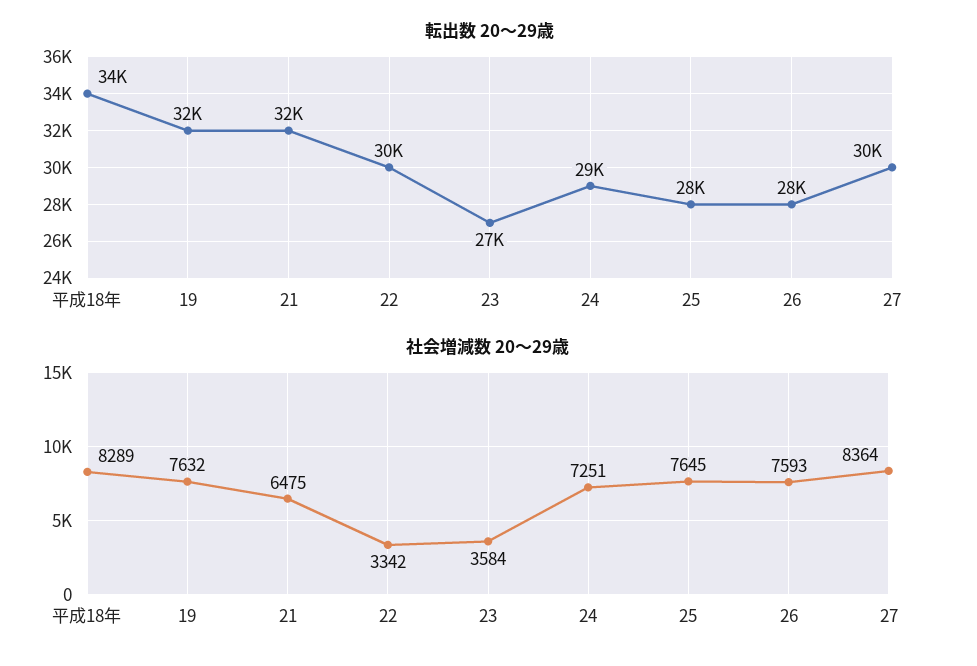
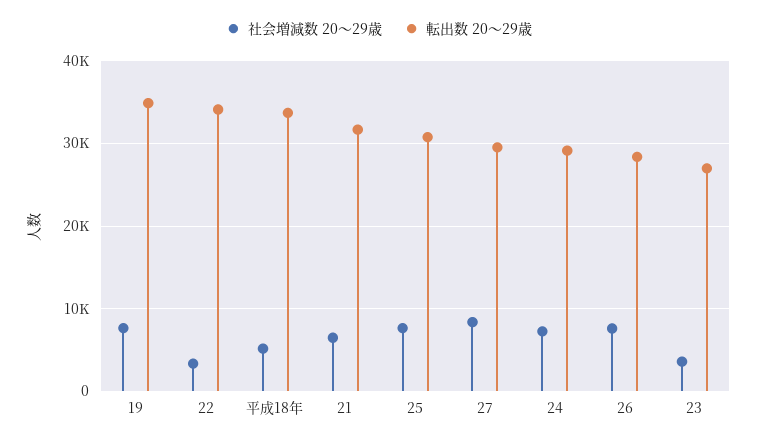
  {
    "転出数 20～29歳": {
      "平成18年": 34000,
-     "19": 32000,
+     "19": 35000,
      "21": 32000,
-     "22": 30000,
+     "22": 34000,
      "23": 27000,
      "24": 29000,
-     "25": 28000,
+     "25": 31000,
      "26": 28000,
      "27": 30000
    },
    "社会増減数 20～29歳": {
-     "平成18年": 8289,
+     "平成18年": 5000,
      "19": 7632,
      "21": 6475,
      "22": 3342,
      "23": 3584,
      "24": 7251,
      "25": 7645,
      "26": 7593,
      "27": 8364
    }
  }

